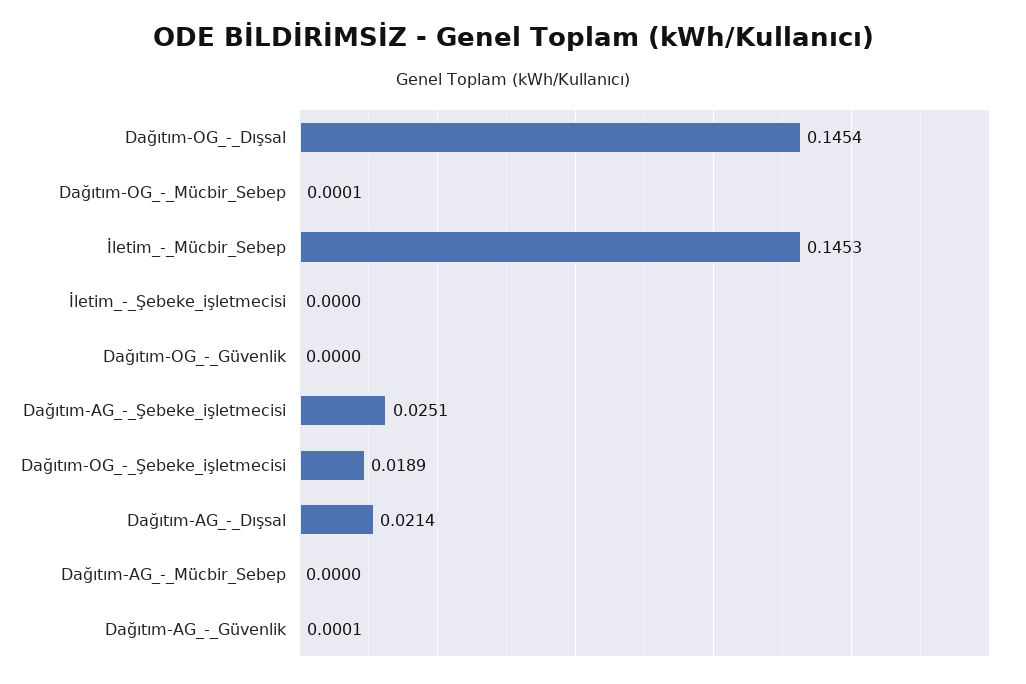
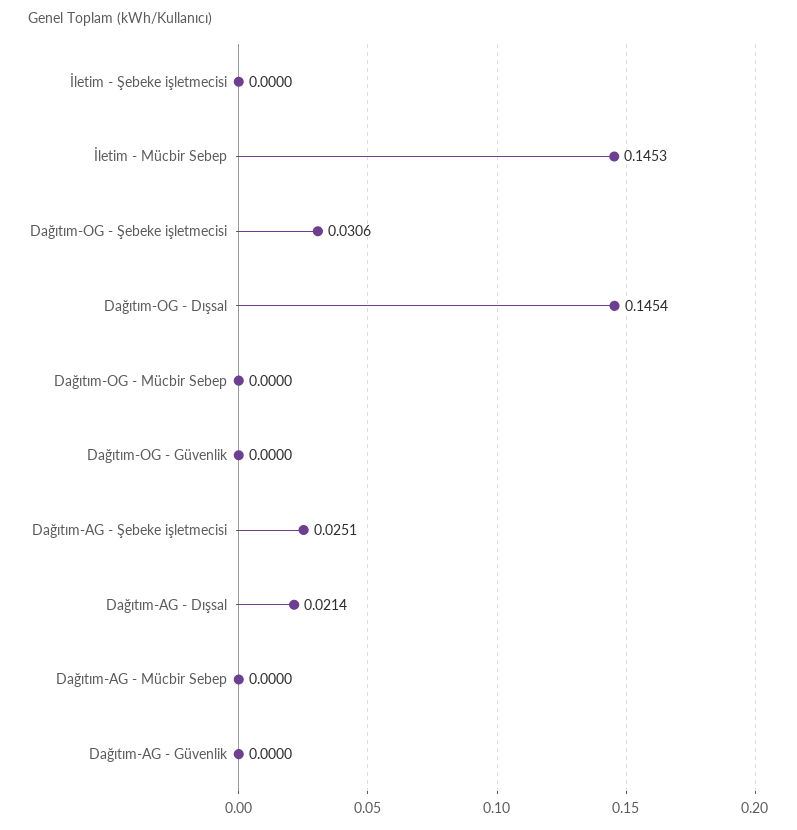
  {
    "Dağıtım-OG_-_Dışsal": 0.1454,
-   "Dağıtım-OG_-_Mücbir_Sebep": 0.0001,
+   "Dağıtım-OG_-_Mücbir_Sebep": 0,
    "İletim_-_Mücbir_Sebep": 0.1453,
    "İletim_-_Şebeke_işletmecisi": 0,
    "Dağıtım-OG_-_Güvenlik": 0,
    "Dağıtım-AG_-_Şebeke_işletmecisi": 0.0251,
-   "Dağıtım-OG_-_Şebeke_işletmecisi": 0.0189,
+   "Dağıtım-OG_-_Şebeke_işletmecisi": 0.0306,
    "Dağıtım-AG_-_Dışsal": 0.0214,
    "Dağıtım-AG_-_Mücbir_Sebep": 0,
-   "Dağıtım-AG_-_Güvenlik": 0.0001
+   "Dağıtım-AG_-_Güvenlik": 0
  }

